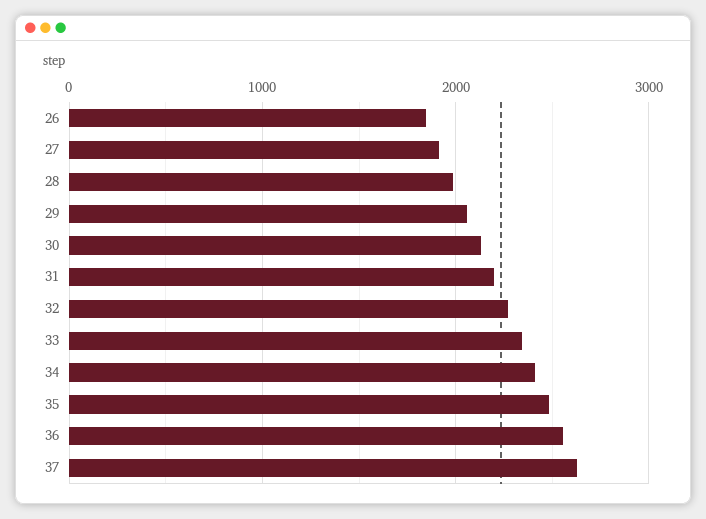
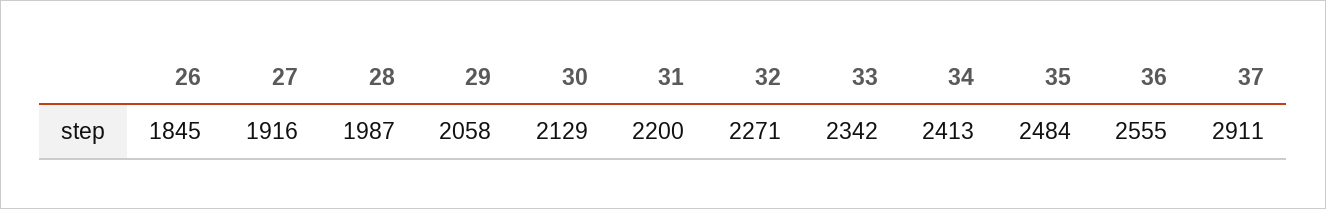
  {
    "26": 1845,
    "27": 1916,
    "28": 1987,
    "29": 2058,
    "30": 2129,
    "31": 2200,
    "32": 2271,
    "33": 2342,
    "34": 2413,
    "35": 2484,
    "36": 2555,
-   "37": 2600
+   "37": 2911
  }

